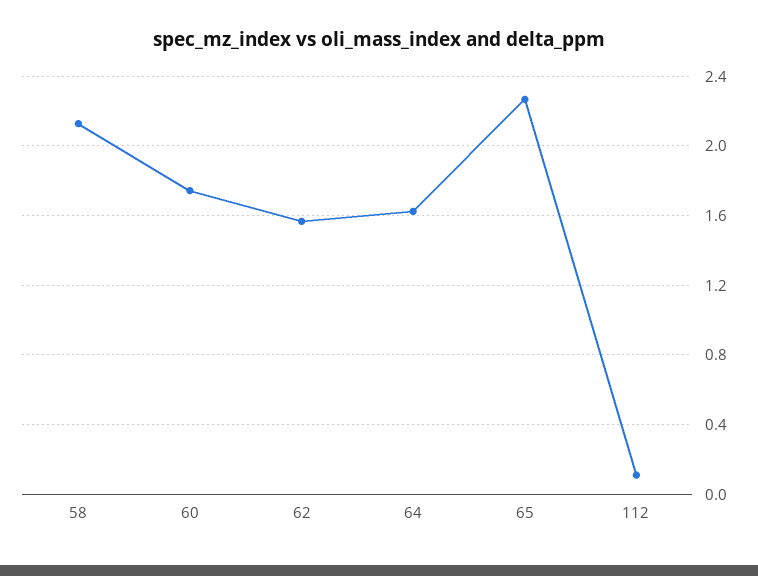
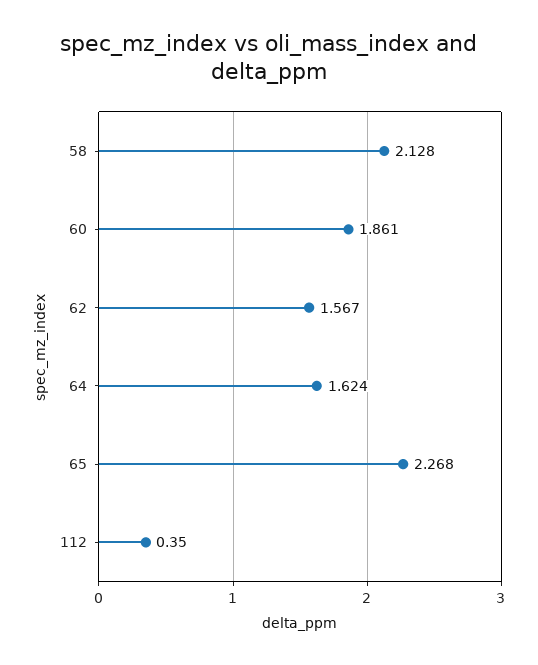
  {
    "58": 2.128,
-   "60": 1.75,
+   "60": 1.861,
    "62": 1.567,
    "64": 1.624,
    "65": 2.268,
-   "112": 0.1
+   "112": 0.35
  }

